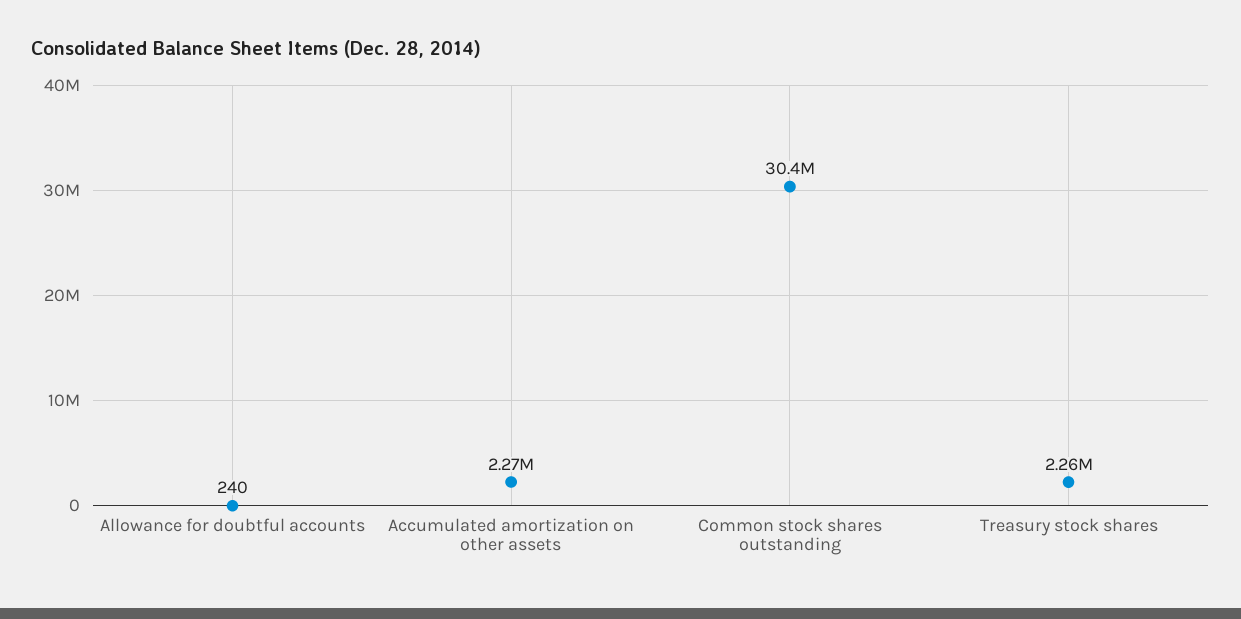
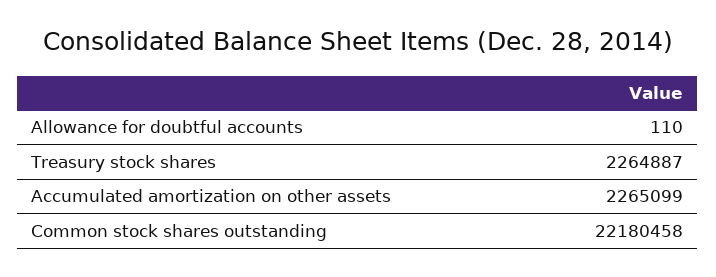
  {
-   "Allowance for doubtful accounts": 240,
+   "Allowance for doubtful accounts": 110,
    "Accumulated amortization on other assets": 2265099,
-   "Common stock shares outstanding": 30400000,
+   "Common stock shares outstanding": 22180458,
    "Treasury stock shares": 2264887
  }

